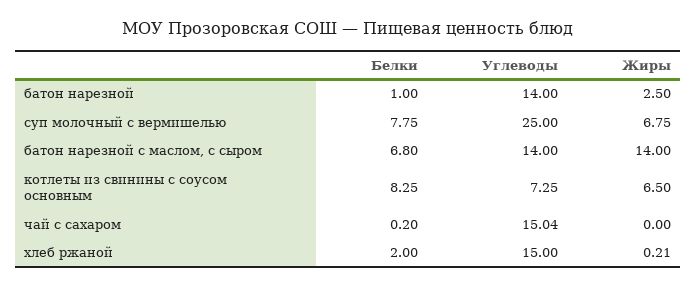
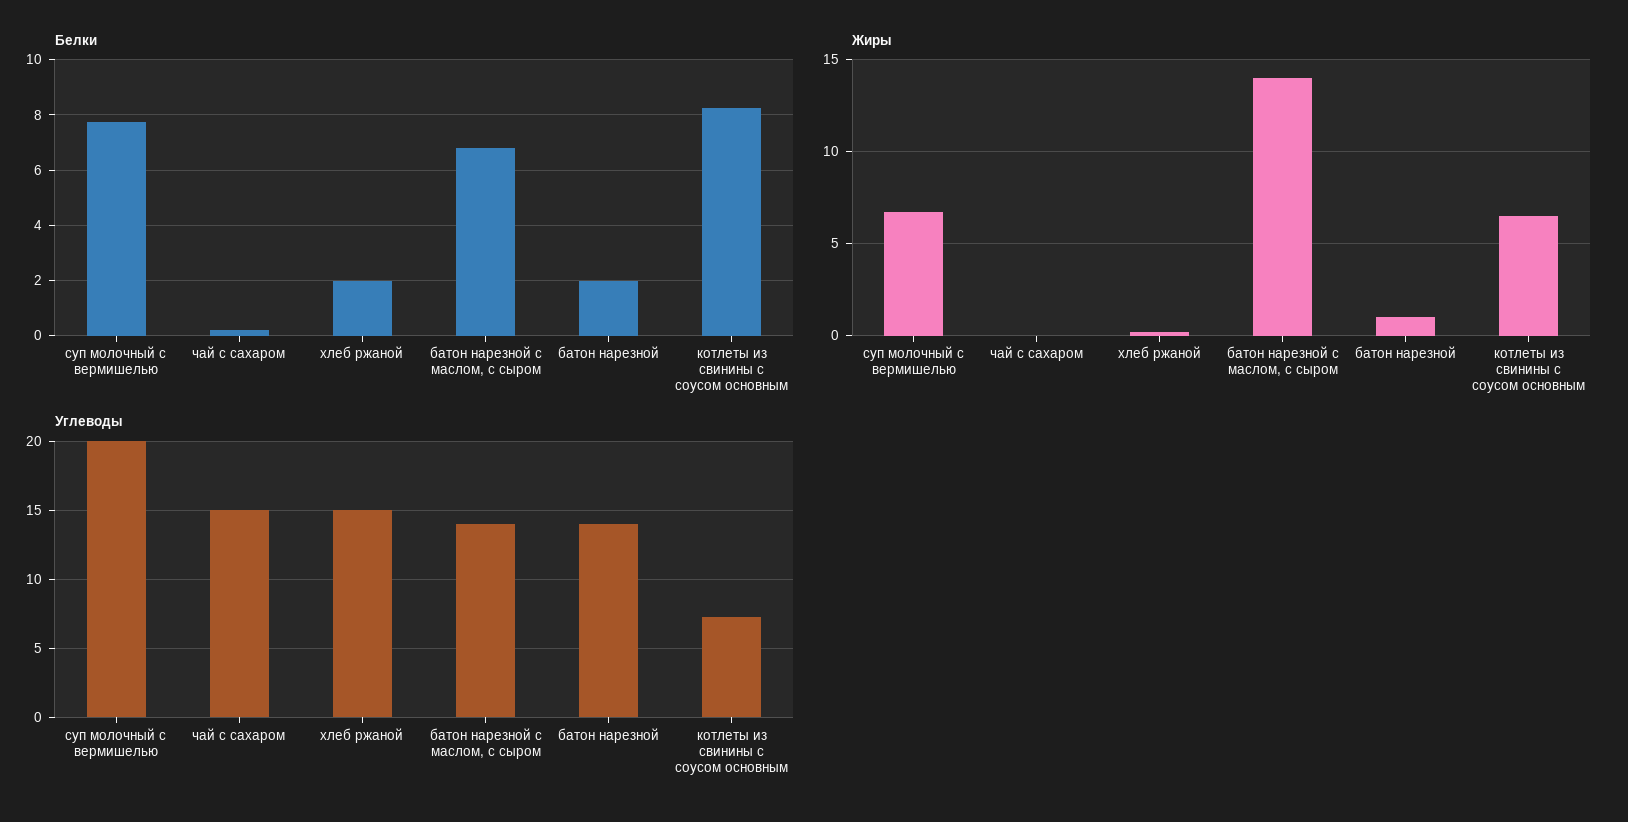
  {
    "Белки": {
-     "батон нарезной": 1,
+     "батон нарезной": 2,
      "суп молочный с вермишелью": 7.75,
      "батон нарезной с маслом, с сыром": 6.8,
      "котлеты из свинины с соусом основным": 8.25,
      "чай с сахаром": 0.2,
      "хлеб ржаной": 2
    },
    "Углеводы": {
      "батон нарезной": 14,
-     "суп молочный с вермишелью": 25,
+     "суп молочный с вермишелью": 20,
      "батон нарезной с маслом, с сыром": 14,
      "котлеты из свинины с соусом основным": 7.25,
      "чай с сахаром": 15.04,
      "хлеб ржаной": 15
    },
    "Жиры": {
-     "батон нарезной": 2.5,
+     "батон нарезной": 1,
      "суп молочный с вермишелью": 6.75,
      "батон нарезной с маслом, с сыром": 14,
      "котлеты из свинины с соусом основным": 6.5,
      "чай с сахаром": 0,
      "хлеб ржаной": 0.21
    }
  }

